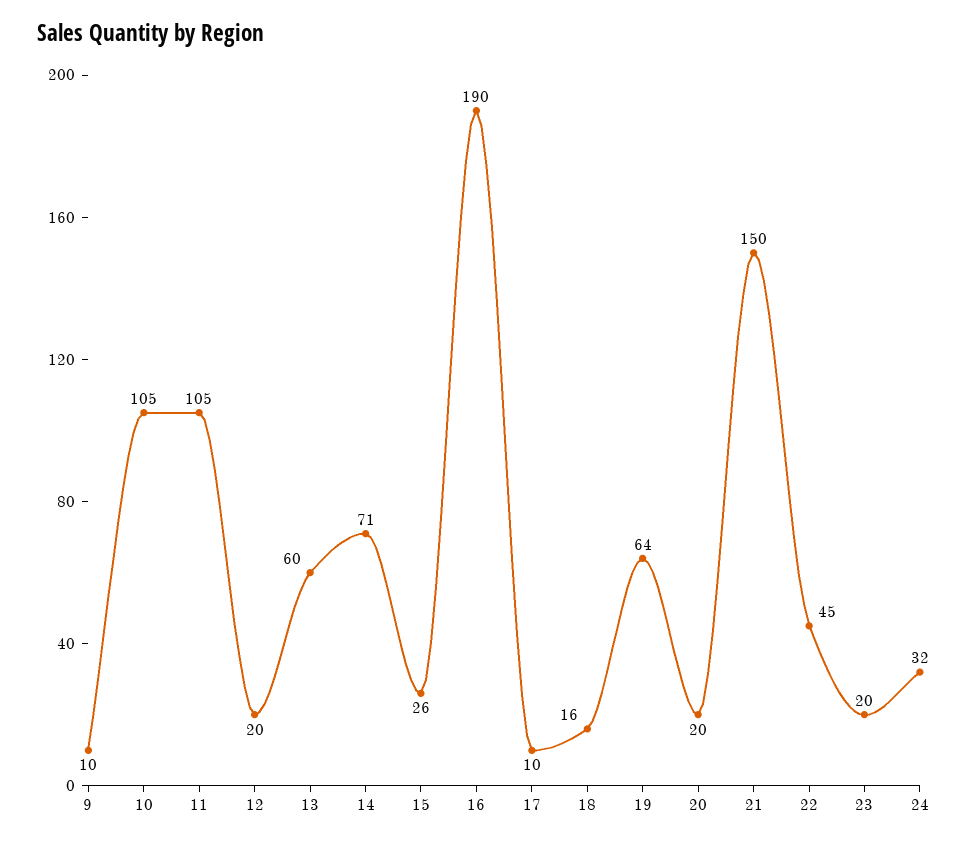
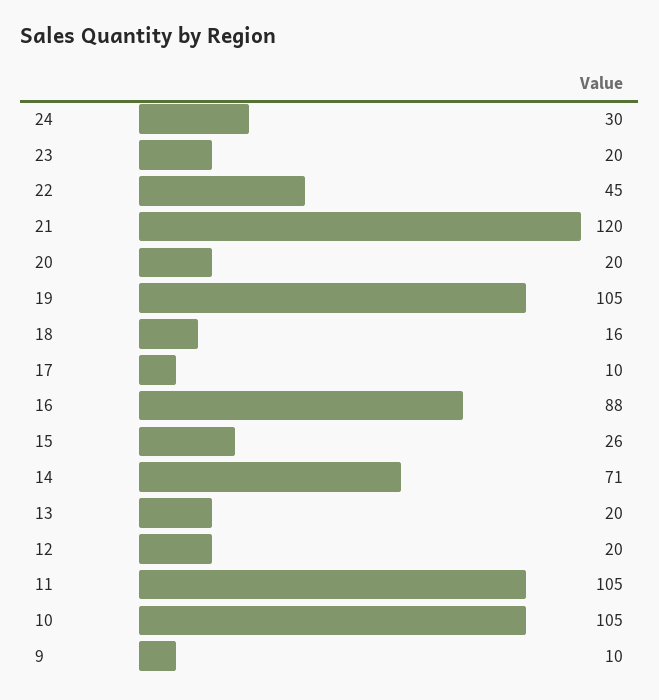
  {
    "9": 10,
    "10": 105,
    "11": 105,
    "12": 20,
-   "13": 60,
+   "13": 20,
    "14": 71,
    "15": 26,
-   "16": 190,
+   "16": 88,
    "17": 10,
    "18": 16,
-   "19": 64,
+   "19": 105,
    "20": 20,
-   "21": 150,
+   "21": 120,
    "22": 45,
    "23": 20,
-   "24": 32
+   "24": 30
  }

